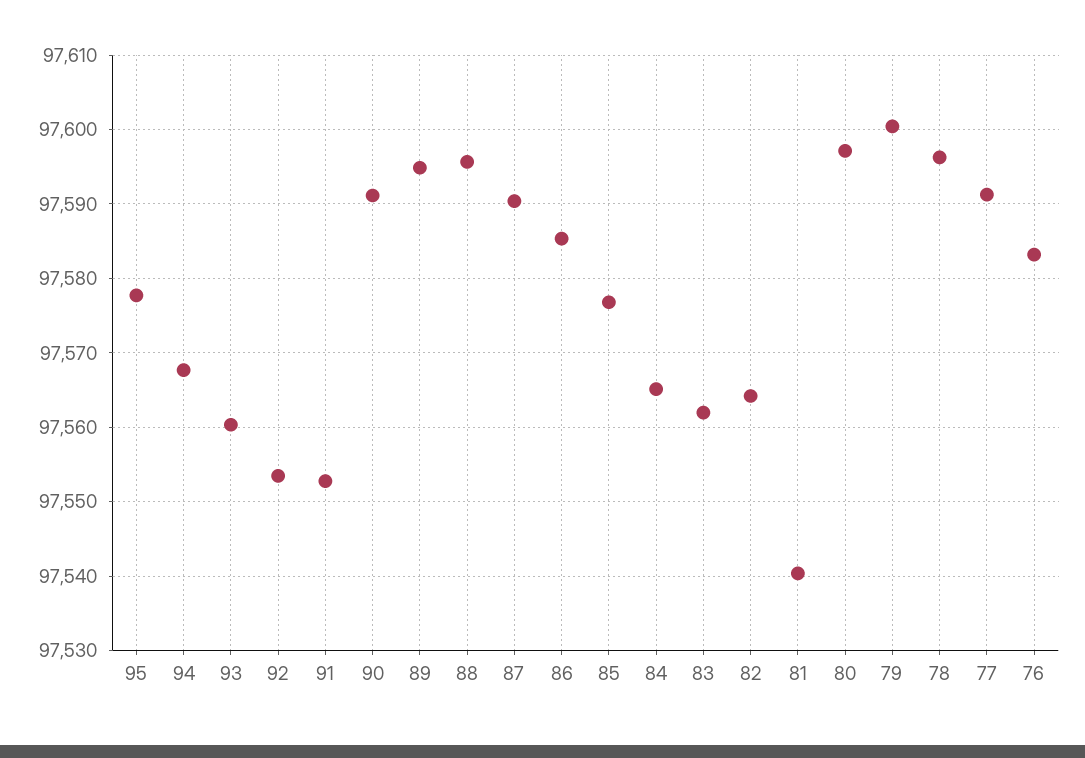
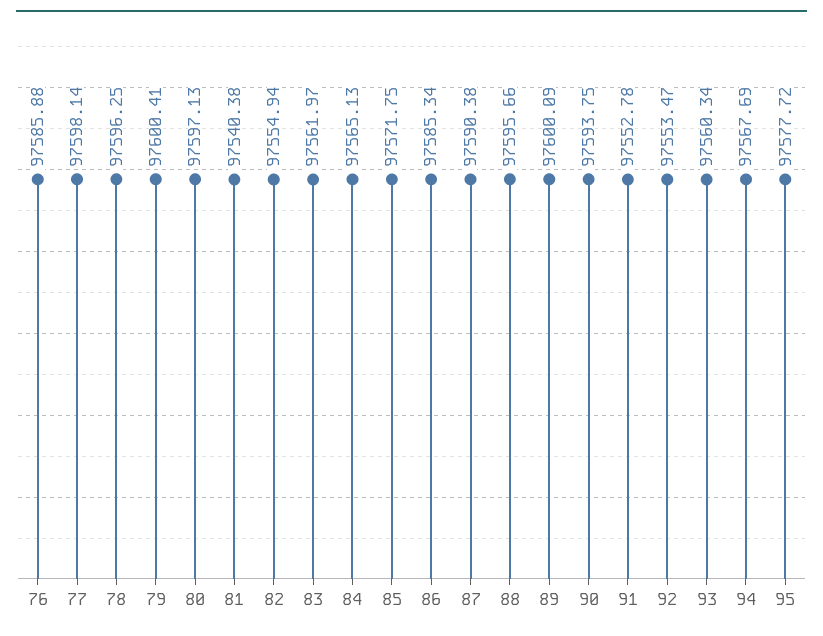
  {
    "95": 97577.72,
    "94": 97567.69,
    "93": 97560.34,
    "92": 97553.47,
    "91": 97552.78,
-   "90": 97591,
+   "90": 97593.75,
-   "89": 97595,
+   "89": 97600.09,
    "88": 97595.66,
    "87": 97590.38,
    "86": 97585.34,
-   "85": 97577,
+   "85": 97571.75,
    "84": 97565.13,
    "83": 97561.97,
-   "82": 97564,
+   "82": 97554.94,
    "81": 97540.38,
    "80": 97597.13,
    "79": 97600.41,
    "78": 97596.25,
-   "77": 97591,
+   "77": 97598.14,
-   "76": 97583
+   "76": 97585.88
  }

